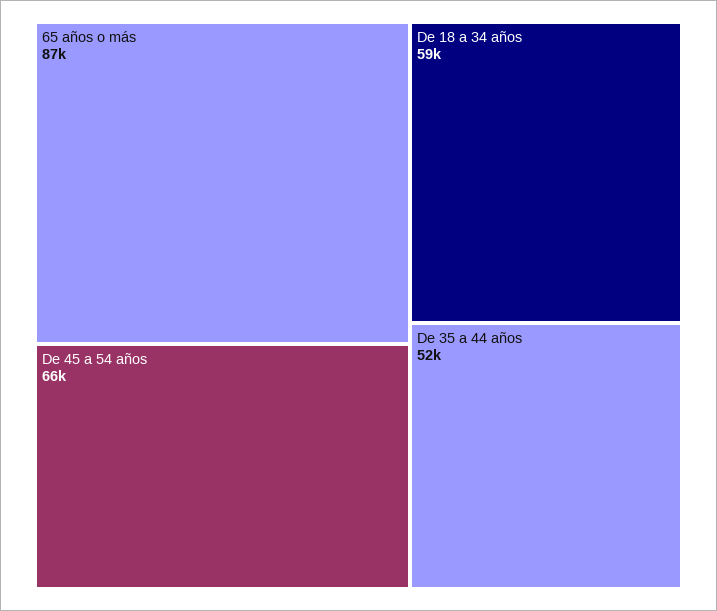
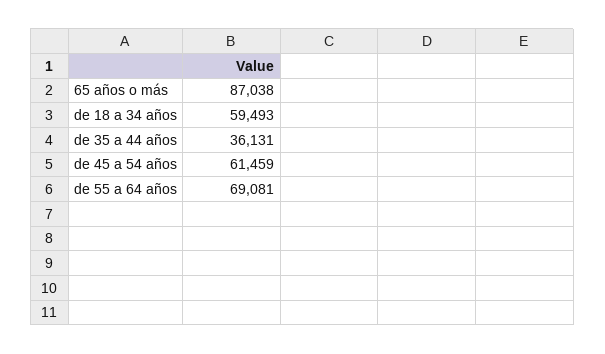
  {
    "65 años o más": 87038,
-   "De 45 a 54 años": 66000,
+   "De 45 a 54 años": 61459,
    "De 18 a 34 años": 59493,
-   "De 35 a 44 años": 52000
+   "De 35 a 44 años": 36131,
+   "de 55 a 64 años": 69081
  }

